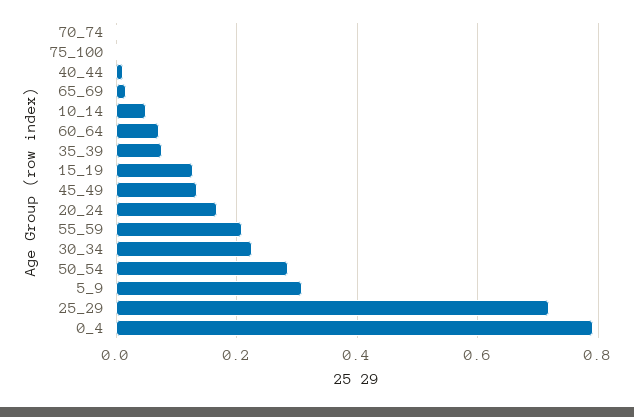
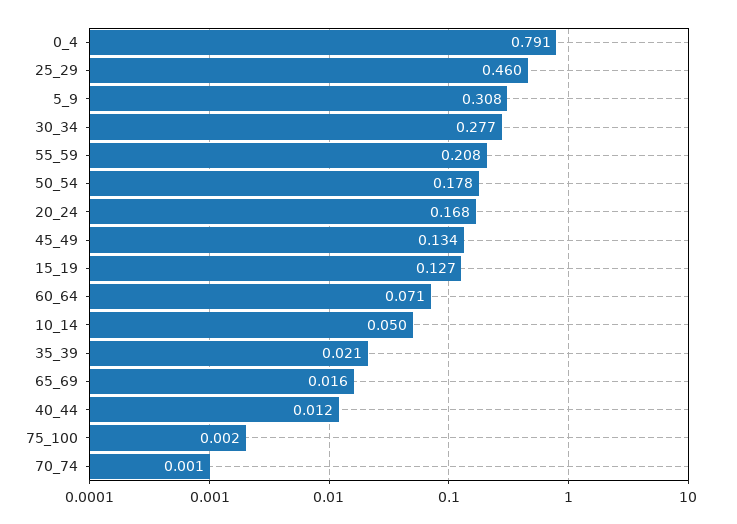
  {
    "70_74": 0.001,
    "75_100": 0.002,
    "40_44": 0.012,
    "65_69": 0.016,
    "10_14": 0.05,
    "60_64": 0.071,
-   "35_39": 0.08,
+   "35_39": 0.021,
    "15_19": 0.127,
    "45_49": 0.134,
    "20_24": 0.168,
    "55_59": 0.208,
-   "30_34": 0.22,
+   "30_34": 0.277,
-   "50_54": 0.28,
+   "50_54": 0.178,
    "5_9": 0.308,
-   "25_29": 0.72,
+   "25_29": 0.46,
    "0_4": 0.791
  }

